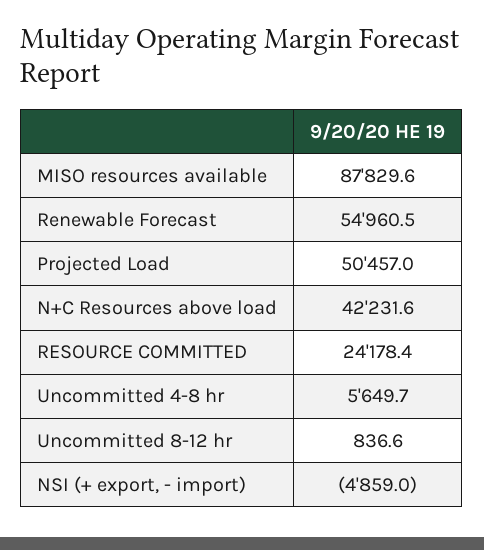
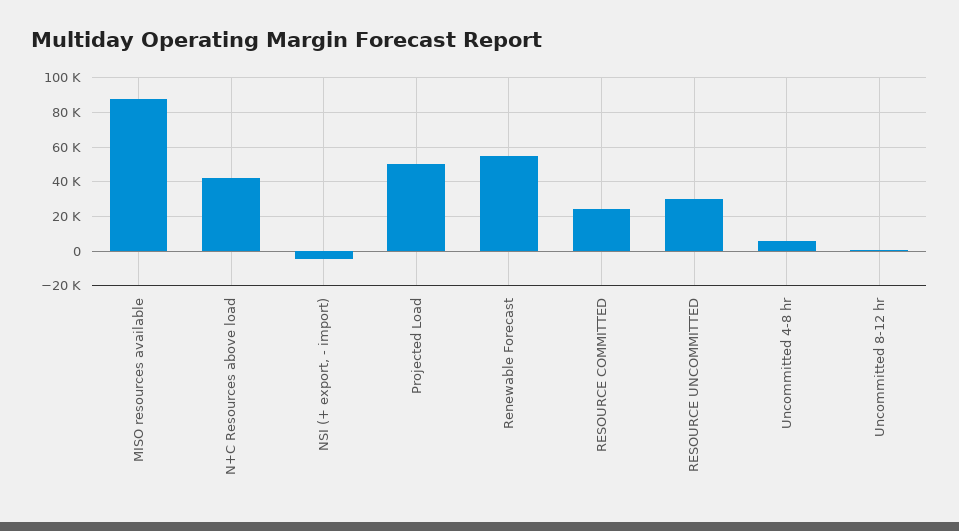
  {
    "MISO resources available": 87829.6,
    "Renewable Forecast": 54960.5,
    "Projected Load": 50457,
    "N+C Resources above load": 42231.6,
    "RESOURCE COMMITTED": 24178.4,
    "Uncommitted 4-8 hr": 5649.7,
    "Uncommitted 8-12 hr": 836.6,
-   "NSI (+ export, - import)": -4859
+   "NSI (+ export, - import)": -4859,
+   "RESOURCE UNCOMMITTED": 30000
  }

